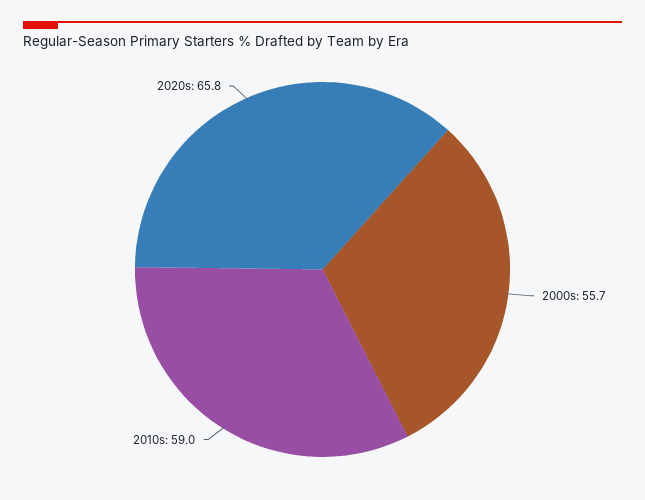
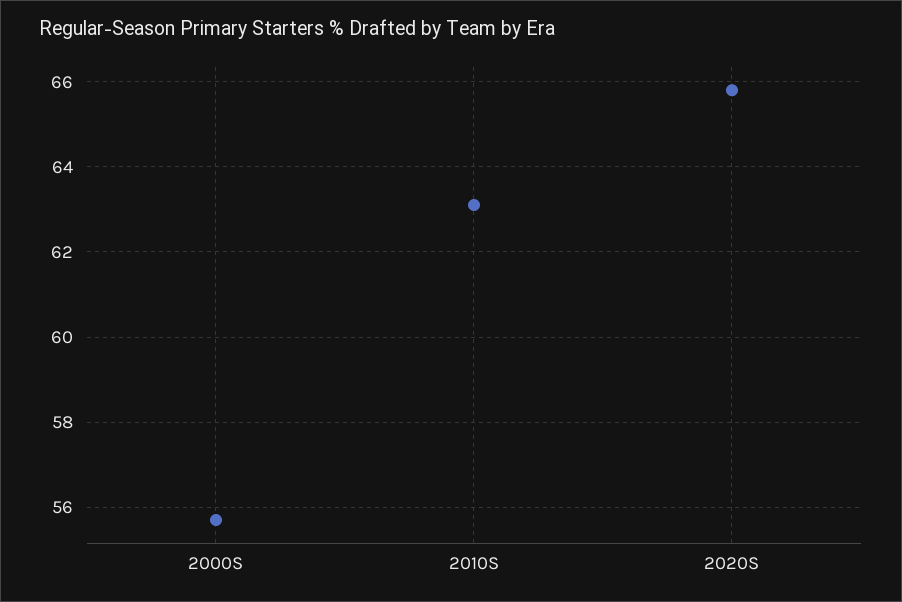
  {
    "2000s": 55.7,
-   "2010s": 59,
+   "2010s": 63,
    "2020s": 65.8
  }

